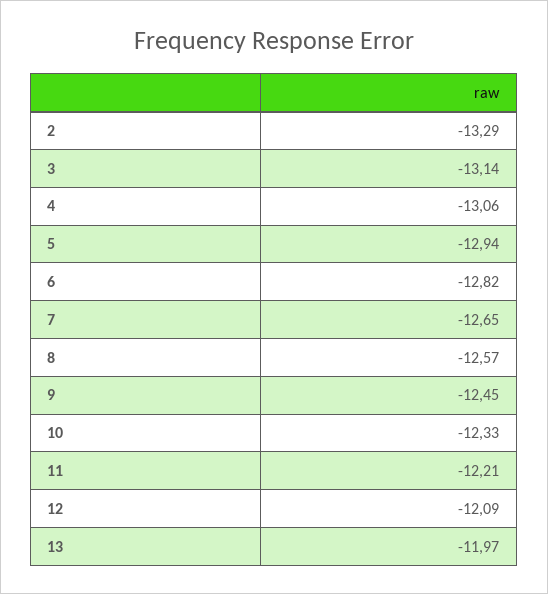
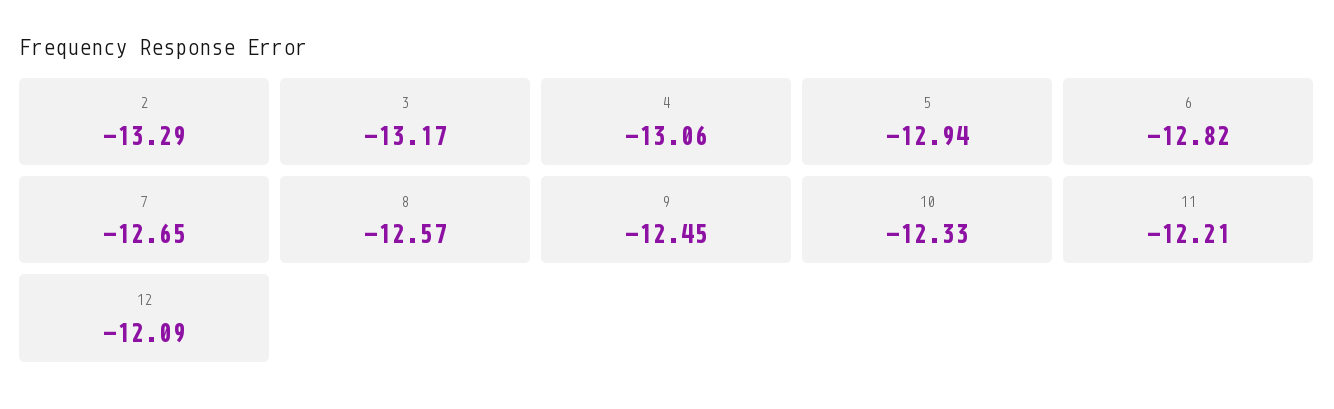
  {
    "2": -13.29,
-   "3": -13.14,
+   "3": -13.17,
    "4": -13.06,
    "5": -12.94,
    "6": -12.82,
    "7": -12.65,
    "8": -12.57,
    "9": -12.45,
    "10": -12.33,
    "11": -12.21,
-   "12": -12.09,
+   "12": -12.09
-   "13": -11.97
  }

